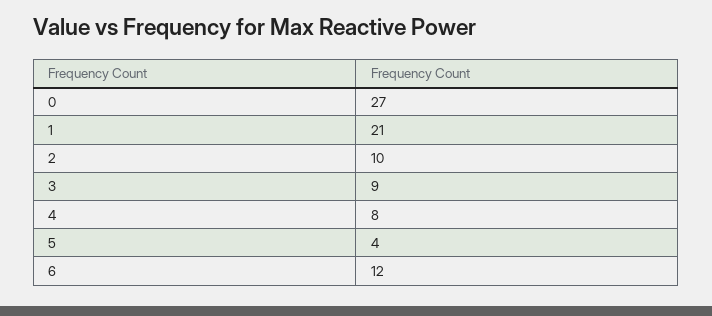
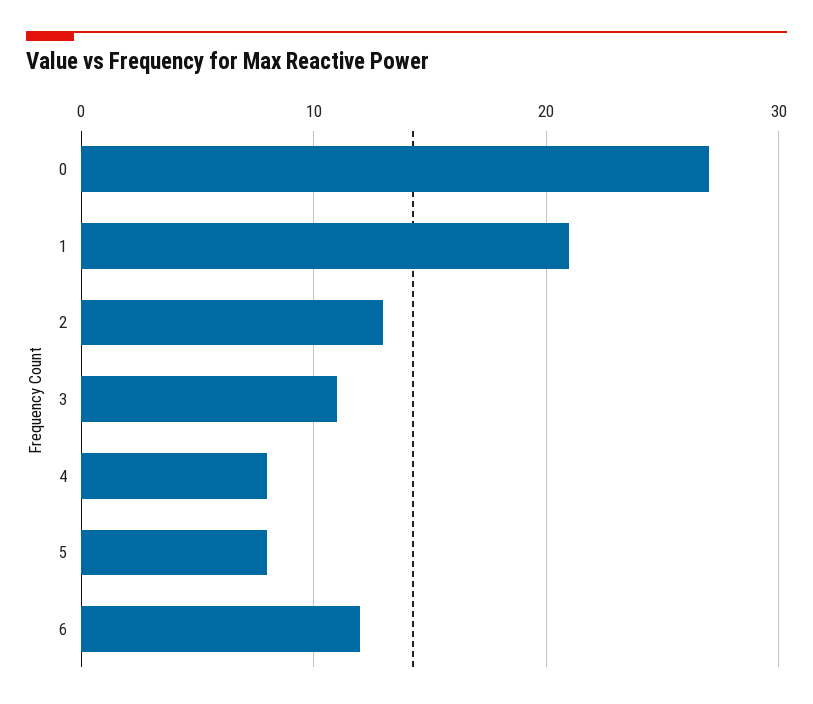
  {
    "0": 27,
    "1": 21,
-   "2": 10,
+   "2": 13,
-   "3": 9,
+   "3": 11,
    "4": 8,
-   "5": 4,
+   "5": 8,
    "6": 12
  }

